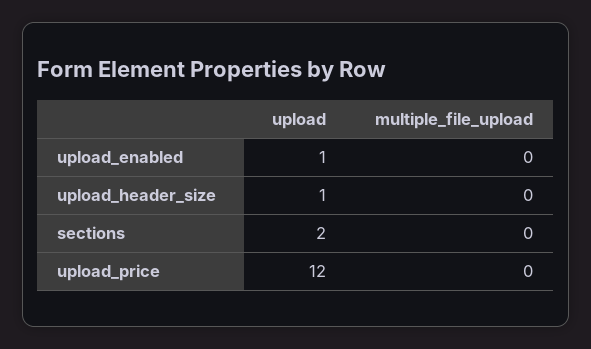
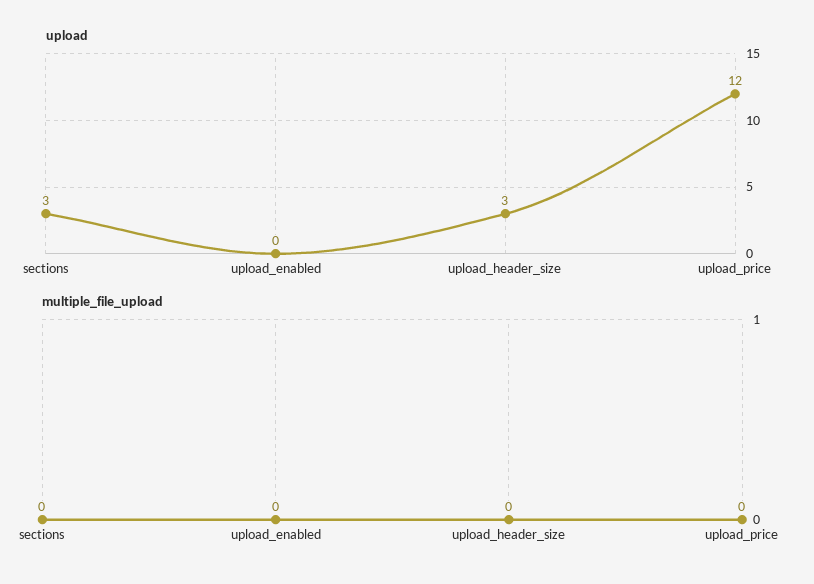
  {
    "upload": {
-     "upload_enabled": 1,
+     "upload_enabled": 0,
-     "upload_header_size": 1,
+     "upload_header_size": 3,
-     "sections": 2,
+     "sections": 3,
      "upload_price": 12
    },
    "multiple_file_upload": {
      "upload_enabled": 0,
      "upload_header_size": 0,
      "sections": 0,
      "upload_price": 0
    }
  }

